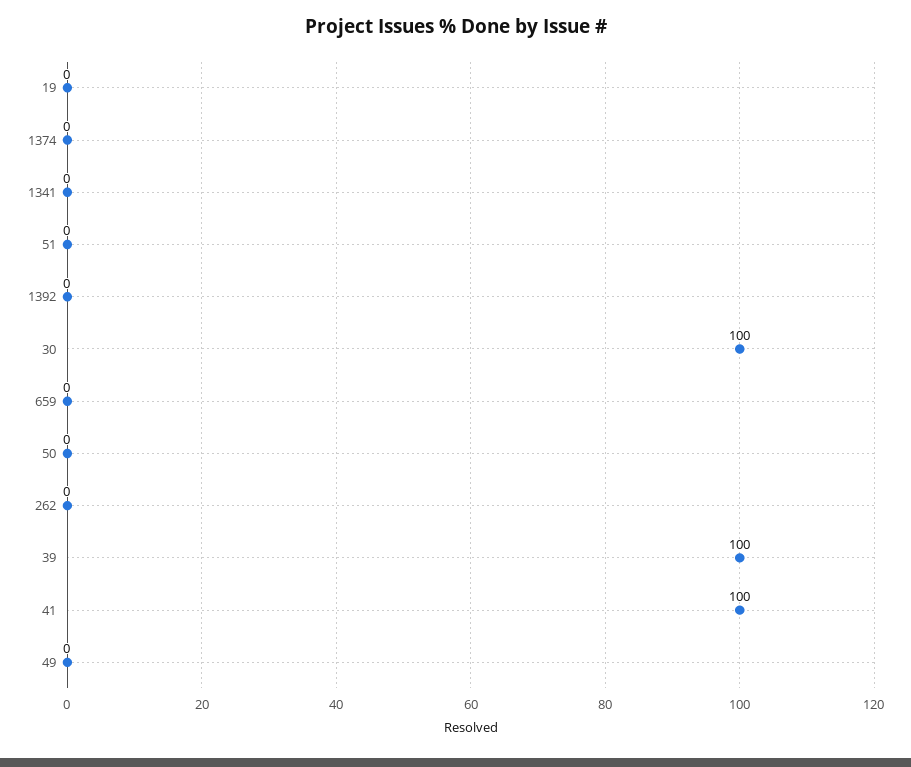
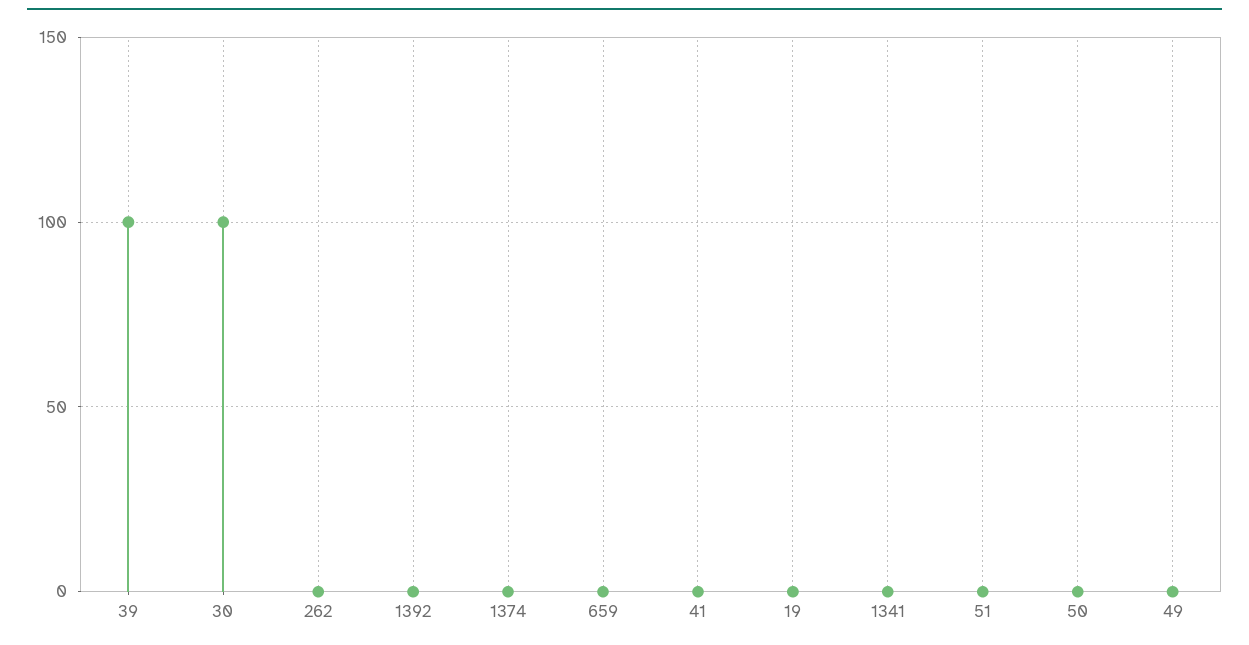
  {
    "19": 0,
    "1374": 0,
    "1341": 0,
    "51": 0,
    "1392": 0,
    "30": 100,
    "659": 0,
    "50": 0,
    "262": 0,
    "39": 100,
-   "41": 100,
+   "41": 0,
    "49": 0
  }

